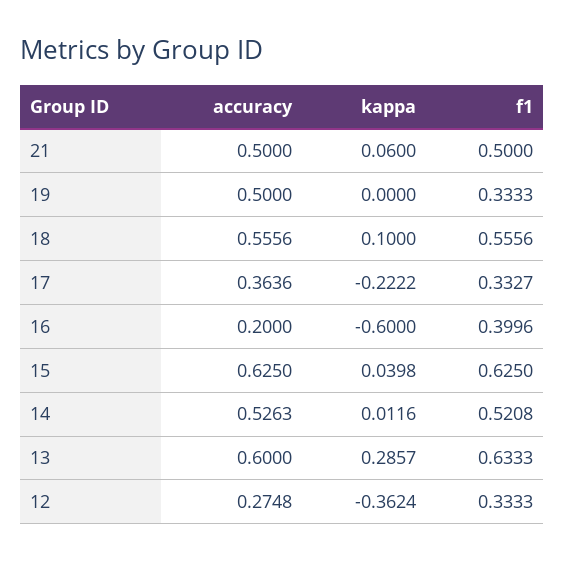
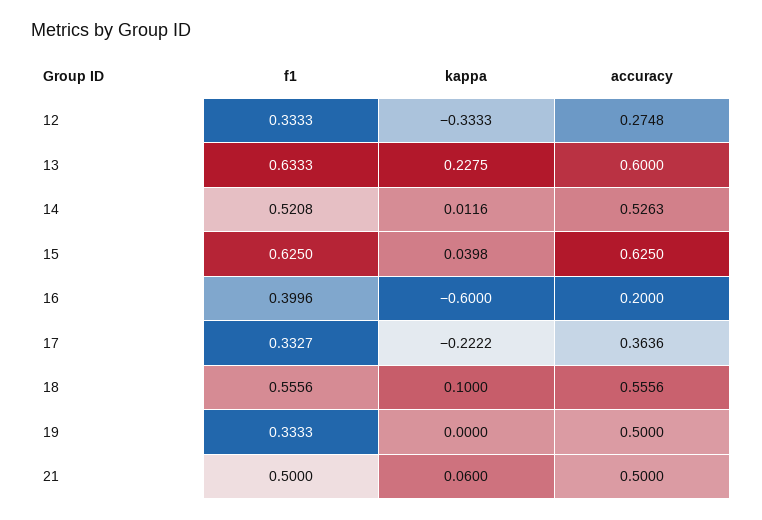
  {
    "accuracy": {
      "21": 0.5,
      "19": 0.5,
      "18": 0.5556,
      "17": 0.3636,
      "16": 0.2,
      "15": 0.625,
      "14": 0.5263,
      "13": 0.6,
      "12": 0.2748
    },
    "kappa": {
      "21": 0.06,
      "19": 0,
      "18": 0.1,
      "17": -0.2222,
      "16": -0.6,
      "15": 0.0398,
      "14": 0.0116,
-     "13": 0.2857,
+     "13": 0.2275,
-     "12": -0.3624
+     "12": -0.3333
    },
    "f1": {
      "21": 0.5,
      "19": 0.3333,
      "18": 0.5556,
      "17": 0.3327,
      "16": 0.3996,
      "15": 0.625,
      "14": 0.5208,
      "13": 0.6333,
      "12": 0.3333
    }
  }

